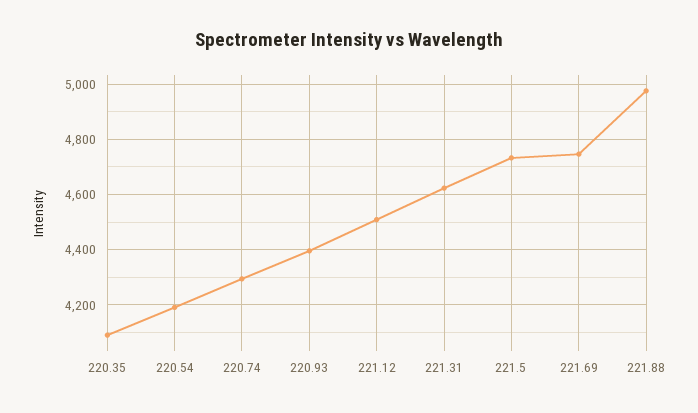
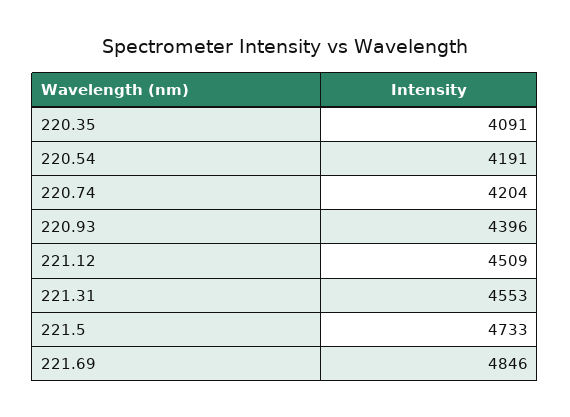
  {
    "220.35": 4091,
    "220.54": 4191,
-   "220.74": 4300,
+   "220.74": 4204,
    "220.93": 4396,
    "221.12": 4509,
-   "221.31": 4625,
+   "221.31": 4553,
    "221.5": 4733,
-   "221.69": 4750,
+   "221.69": 4846
-   "221.88": 4975
  }

